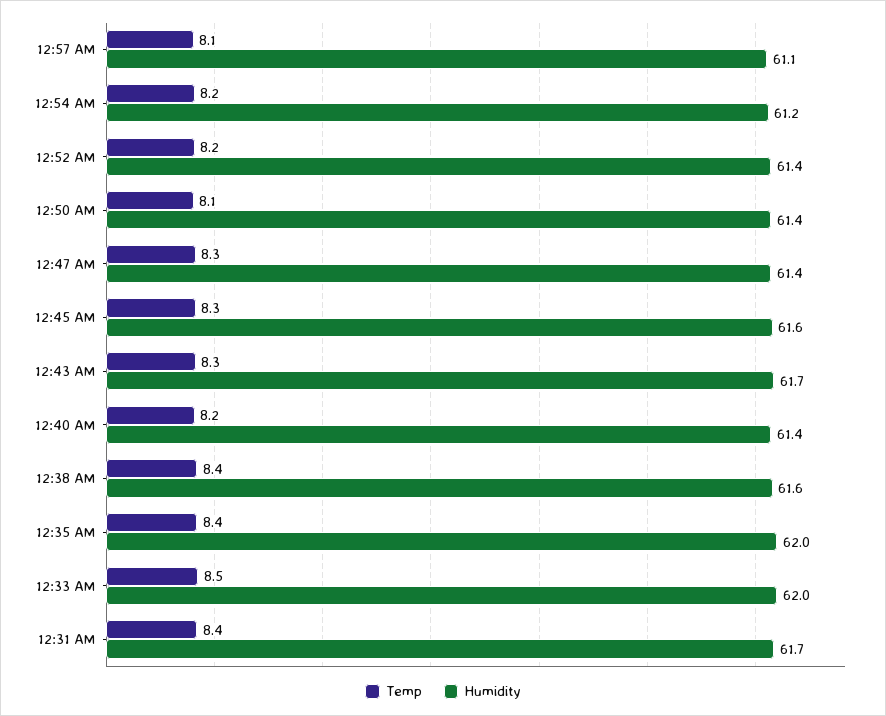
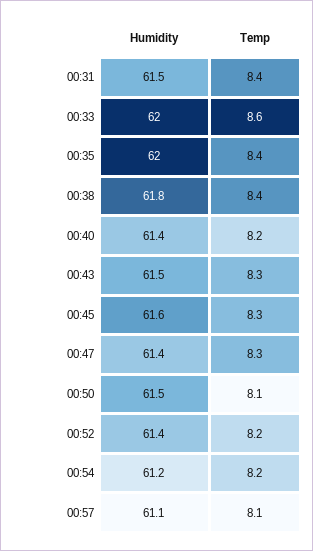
  {
    "Temp": {
      "12:57 AM": 8.1,
      "12:54 AM": 8.2,
      "12:52 AM": 8.2,
      "12:50 AM": 8.1,
      "12:47 AM": 8.3,
      "12:45 AM": 8.3,
      "12:43 AM": 8.3,
      "12:40 AM": 8.2,
      "12:38 AM": 8.4,
      "12:35 AM": 8.4,
-     "12:33 AM": 8.5,
+     "12:33 AM": 8.6,
      "12:31 AM": 8.4
    },
    "Humidity": {
      "12:57 AM": 61.1,
      "12:54 AM": 61.2,
      "12:52 AM": 61.4,
-     "12:50 AM": 61.4,
+     "12:50 AM": 61.5,
      "12:47 AM": 61.4,
      "12:45 AM": 61.6,
-     "12:43 AM": 61.7,
+     "12:43 AM": 61.5,
      "12:40 AM": 61.4,
-     "12:38 AM": 61.6,
+     "12:38 AM": 61.8,
      "12:35 AM": 62,
      "12:33 AM": 62,
-     "12:31 AM": 61.7
+     "12:31 AM": 61.5
    }
  }

